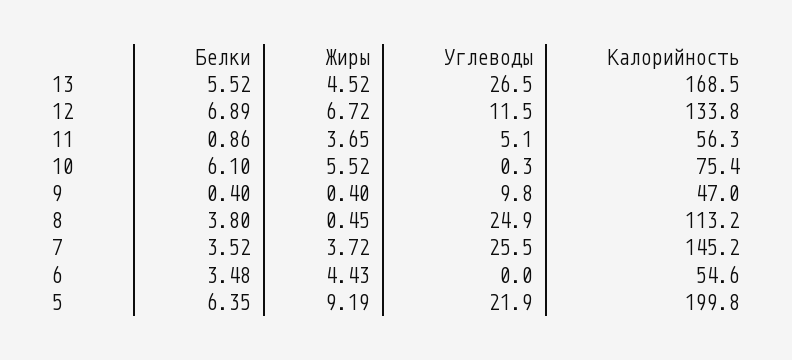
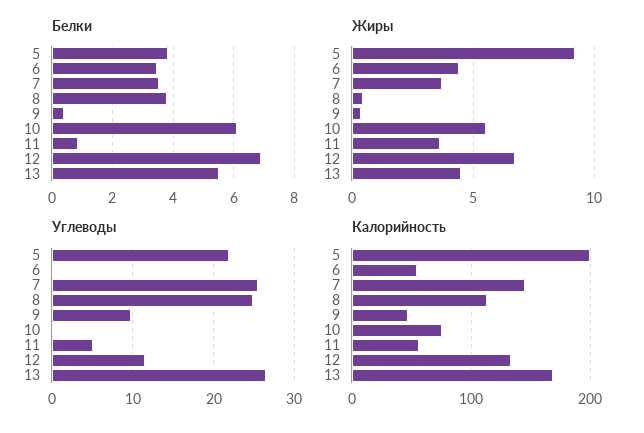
  {
    "Белки": {
      "13": 5.52,
      "12": 6.89,
      "11": 0.86,
      "10": 6.1,
      "9": 0.4,
      "8": 3.8,
      "7": 3.52,
      "6": 3.48,
-     "5": 6.35
+     "5": 3.8
    },
    "Жиры": {
      "13": 4.52,
      "12": 6.72,
      "11": 3.65,
      "10": 5.52,
      "9": 0.4,
      "8": 0.45,
      "7": 3.72,
      "6": 4.43,
      "5": 9.19
    },
    "Углеводы": {
      "13": 26.5,
      "12": 11.5,
      "11": 5.1,
      "10": 0.3,
      "9": 9.8,
      "8": 24.9,
      "7": 25.5,
      "6": 0,
      "5": 21.9
    },
    "Калорийность": {
      "13": 168.5,
      "12": 133.8,
      "11": 56.3,
      "10": 75.4,
      "9": 47,
      "8": 113.2,
      "7": 145.2,
      "6": 54.6,
      "5": 199.8
    }
  }

